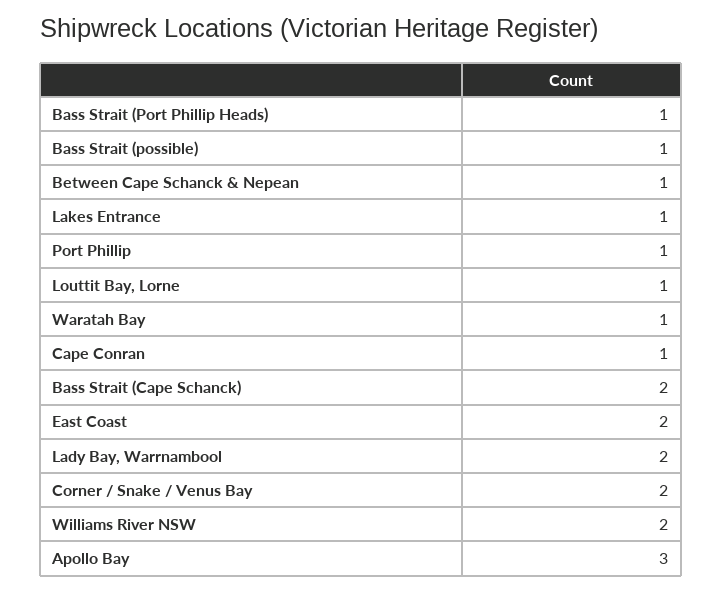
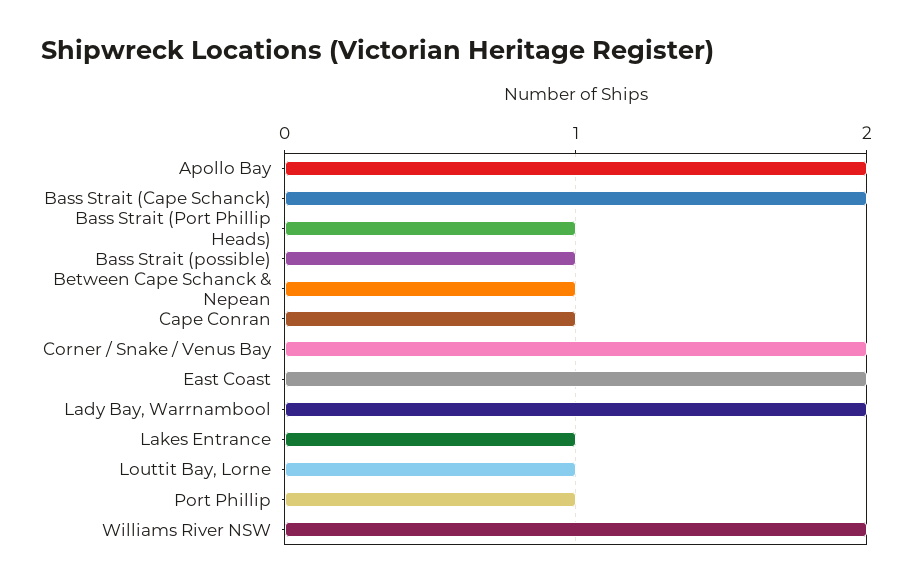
  {
    "Bass Strait (Port Phillip Heads)": 1,
    "Bass Strait (possible)": 1,
    "Between Cape Schanck & Nepean": 1,
    "Lakes Entrance": 1,
    "Port Phillip": 1,
    "Louttit Bay, Lorne": 1,
-   "Waratah Bay": 1,
    "Cape Conran": 1,
    "Bass Strait (Cape Schanck)": 2,
    "East Coast": 2,
    "Lady Bay, Warrnambool": 2,
    "Corner / Snake / Venus Bay": 2,
    "Williams River NSW": 2,
-   "Apollo Bay": 3
+   "Apollo Bay": 2
  }

